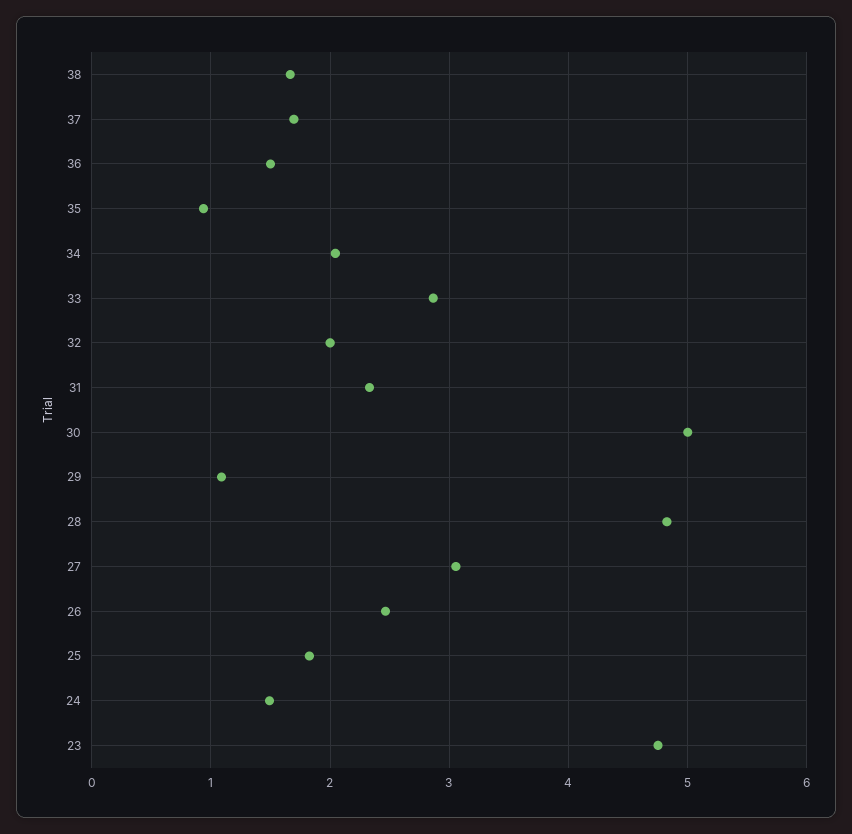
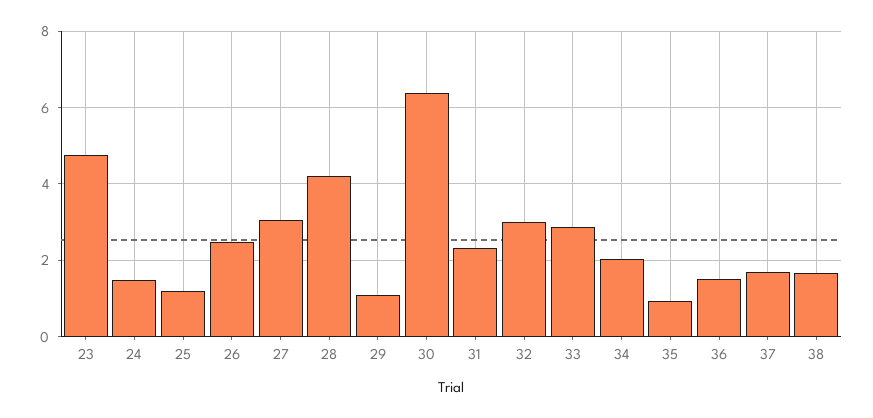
  {
    "38": 1.7,
    "37": 1.7,
    "36": 1.5,
    "35": 0.9,
    "34": 2,
    "33": 2.9,
-   "32": 2,
+   "32": 3,
    "31": 2.3,
-   "30": 5,
+   "30": 6.4,
    "29": 1.1,
-   "28": 4.8,
+   "28": 4.2,
    "27": 3.1,
    "26": 2.5,
-   "25": 1.8,
+   "25": 1.2,
    "24": 1.5,
    "23": 4.8
  }

